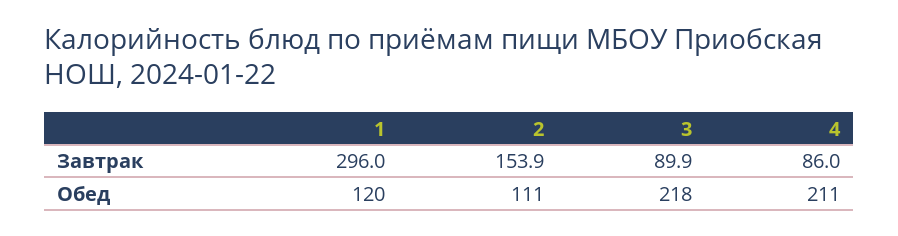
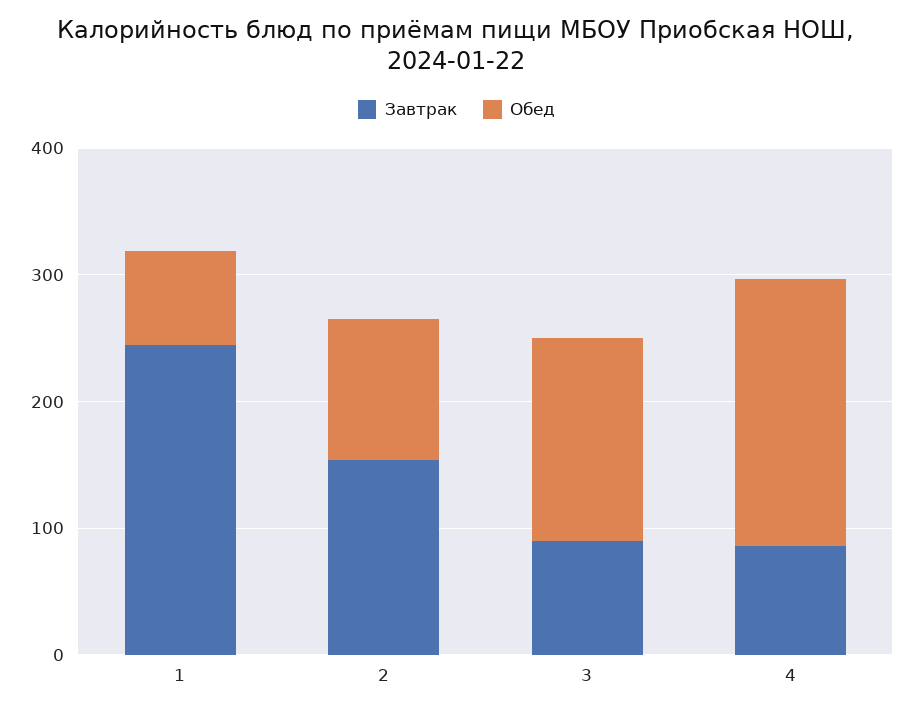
  {
    "Завтрак": {
-     "1": 296,
+     "1": 240,
      "2": 153.9,
      "3": 89.9,
      "4": 86
    },
    "Обед": {
-     "1": 120,
+     "1": 80,
      "2": 111,
-     "3": 218,
+     "3": 160,
      "4": 211
    }
  }

